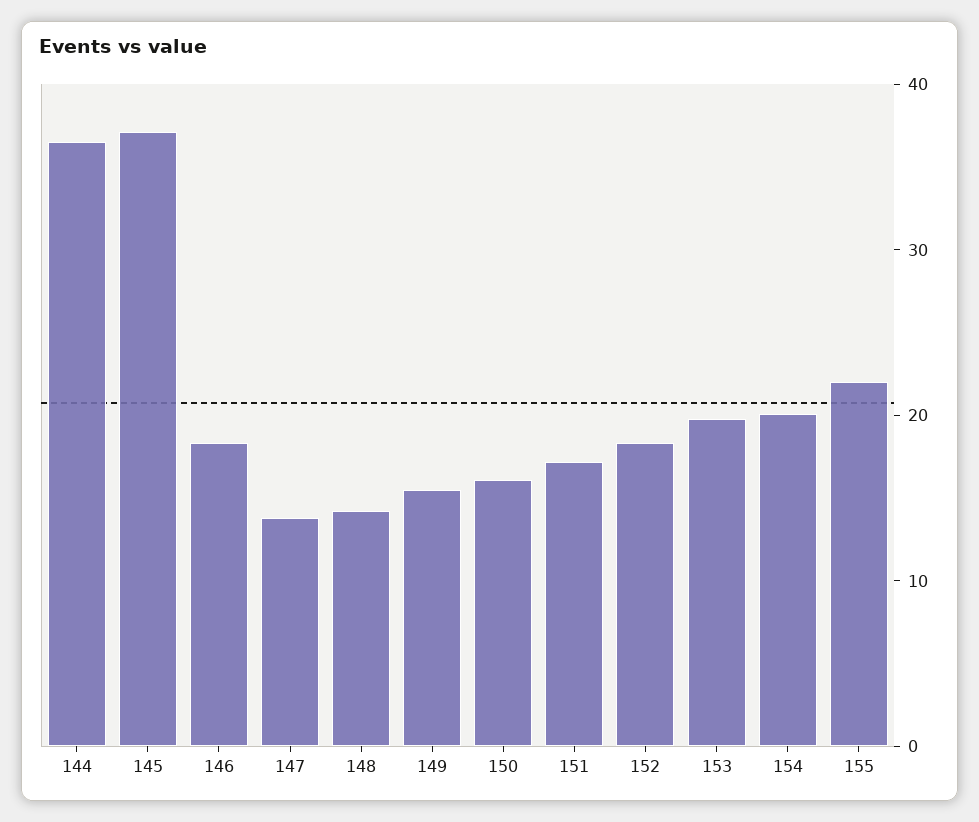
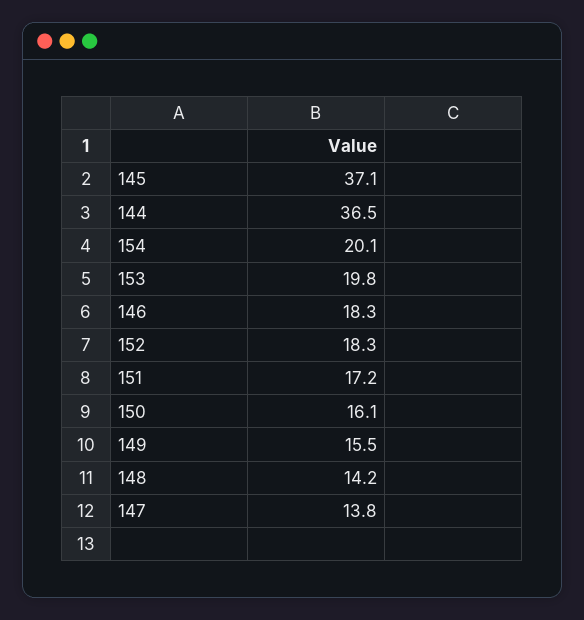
  {
    "144": 36.5,
    "145": 37.1,
    "146": 18.3,
    "147": 13.8,
    "148": 14.2,
    "149": 15.5,
    "150": 16.1,
    "151": 17.2,
    "152": 18.3,
    "153": 19.8,
-   "154": 20.1,
+   "154": 20.1
-   "155": 22
  }

